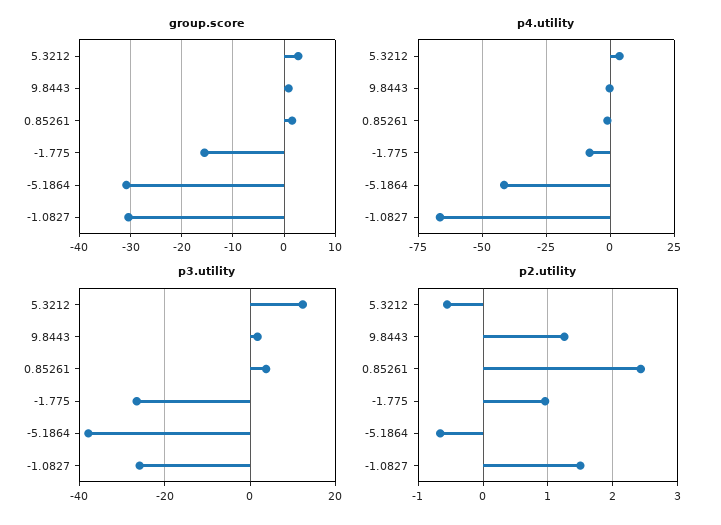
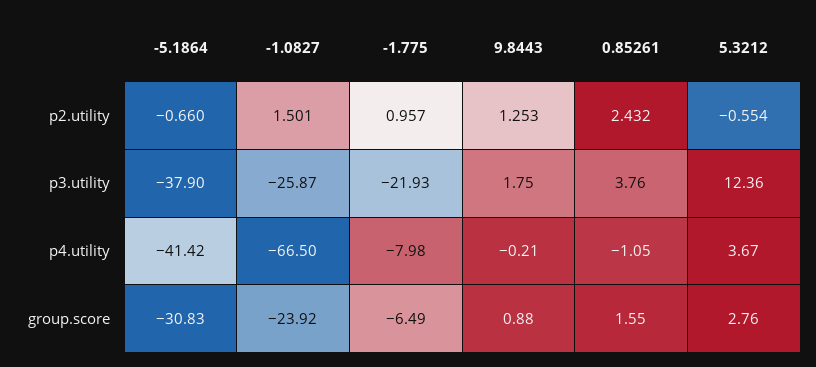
  {
    "group.score": {
      "5.3212": 2.76,
      "9.8443": 0.88,
      "0.85261": 1.55,
-     "-1.775": -16,
+     "-1.775": -6.49,
      "-5.1864": -30.83,
-     "-1.0827": -30
+     "-1.0827": -23.92
    },
    "p4.utility": {
      "5.3212": 3.67,
      "9.8443": -0.21,
      "0.85261": -1.05,
      "-1.775": -7.98,
      "-5.1864": -41.42,
      "-1.0827": -66.5
    },
    "p3.utility": {
      "5.3212": 12.36,
      "9.8443": 1.75,
      "0.85261": 3.76,
-     "-1.775": -26,
+     "-1.775": -21.93,
      "-5.1864": -37.9,
      "-1.0827": -25.87
    },
    "p2.utility": {
      "5.3212": -0.554,
      "9.8443": 1.253,
      "0.85261": 2.432,
      "-1.775": 0.957,
      "-5.1864": -0.66,
      "-1.0827": 1.501
    }
  }

